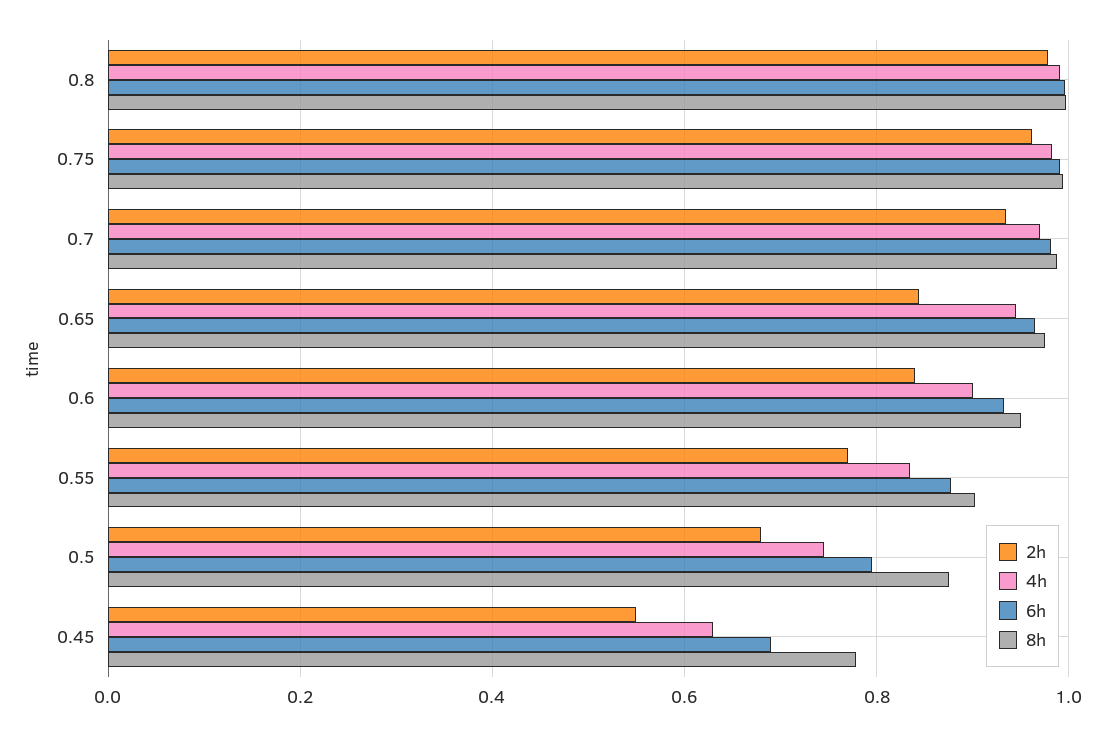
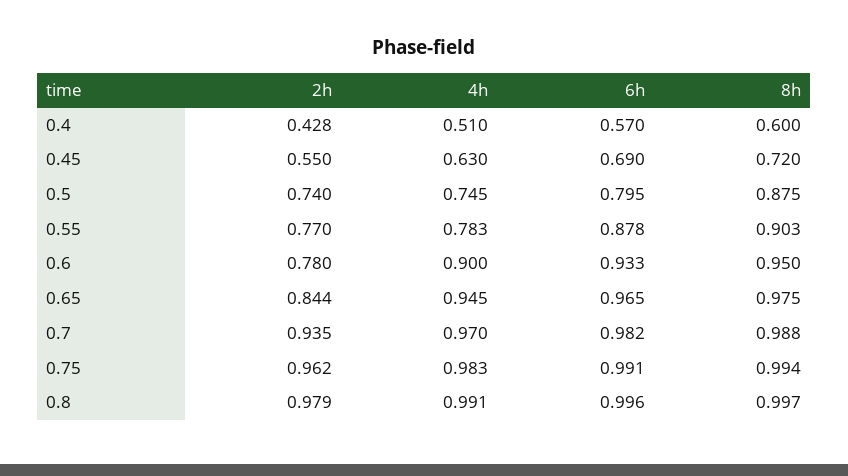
  {
    "2h": {
      "0.8": 0.979,
      "0.75": 0.962,
      "0.7": 0.935,
      "0.65": 0.844,
-     "0.6": 0.84,
+     "0.6": 0.78,
      "0.55": 0.77,
-     "0.5": 0.68,
+     "0.5": 0.74,
-     "0.45": 0.55
+     "0.45": 0.55,
+     "0.4": 0.428
    },
    "4h": {
      "0.8": 0.991,
      "0.75": 0.983,
      "0.7": 0.97,
      "0.65": 0.945,
      "0.6": 0.9,
-     "0.55": 0.84,
+     "0.55": 0.783,
      "0.5": 0.745,
-     "0.45": 0.63
+     "0.45": 0.63,
+     "0.4": 0.51
    },
    "6h": {
      "0.8": 0.996,
      "0.75": 0.991,
      "0.7": 0.982,
      "0.65": 0.965,
      "0.6": 0.933,
      "0.55": 0.878,
      "0.5": 0.795,
-     "0.45": 0.69
+     "0.45": 0.69,
+     "0.4": 0.57
    },
    "8h": {
      "0.8": 0.997,
      "0.75": 0.994,
      "0.7": 0.988,
      "0.65": 0.975,
      "0.6": 0.95,
      "0.55": 0.903,
      "0.5": 0.875,
-     "0.45": 0.78
+     "0.45": 0.72,
+     "0.4": 0.6
    }
  }

